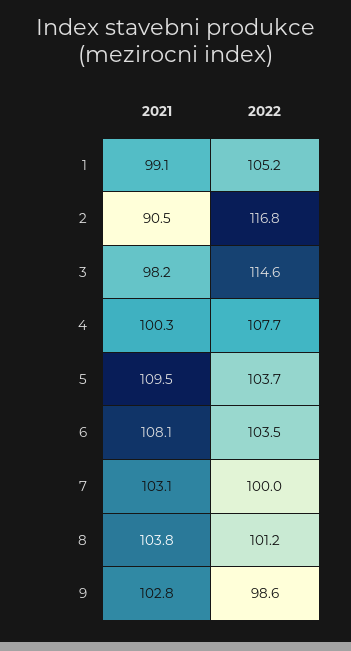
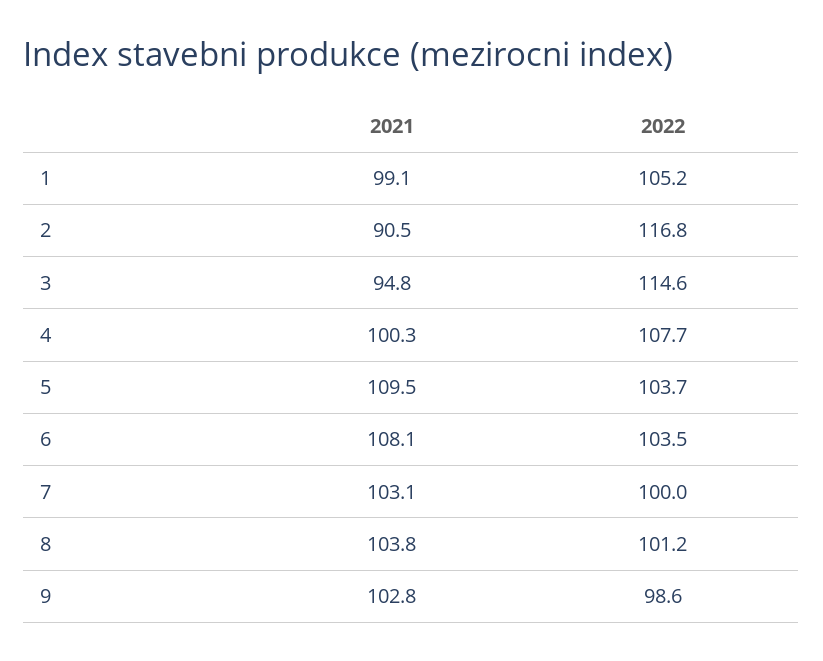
  {
    "2021": {
      "1": 99.1,
      "2": 90.5,
-     "3": 98.2,
+     "3": 94.8,
      "4": 100.3,
      "5": 109.5,
      "6": 108.1,
      "7": 103.1,
      "8": 103.8,
      "9": 102.8
    },
    "2022": {
      "1": 105.2,
      "2": 116.8,
      "3": 114.6,
      "4": 107.7,
      "5": 103.7,
      "6": 103.5,
      "7": 100,
      "8": 101.2,
      "9": 98.6
    }
  }

